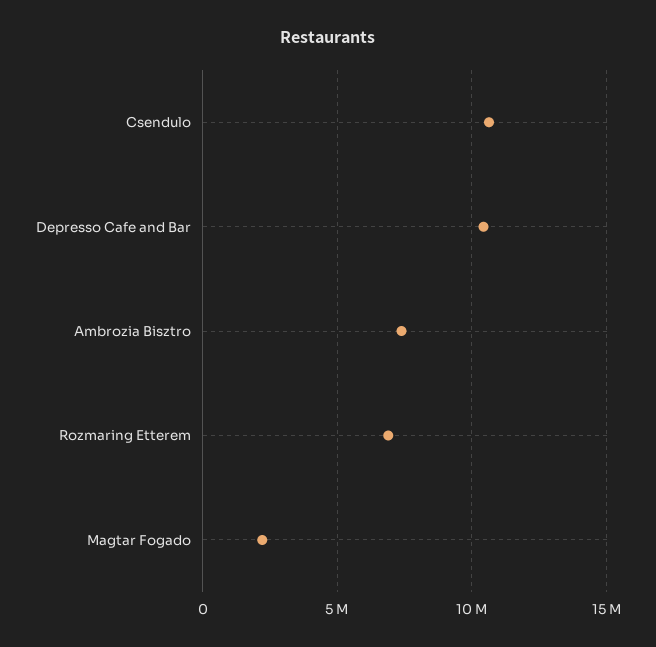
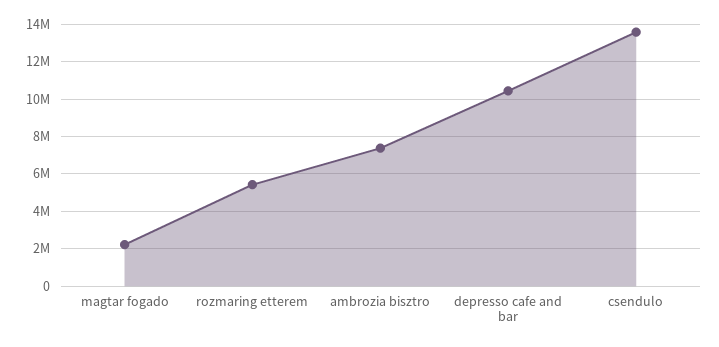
  {
-   "Csendulo": 10500000,
+   "Csendulo": 13500000,
    "Depresso Cafe and Bar": 10500000,
    "Ambrozia Bisztro": 7500000,
-   "Rozmaring Etterem": 7000000,
+   "Rozmaring Etterem": 5500000,
    "Magtar Fogado": 2000000
  }

